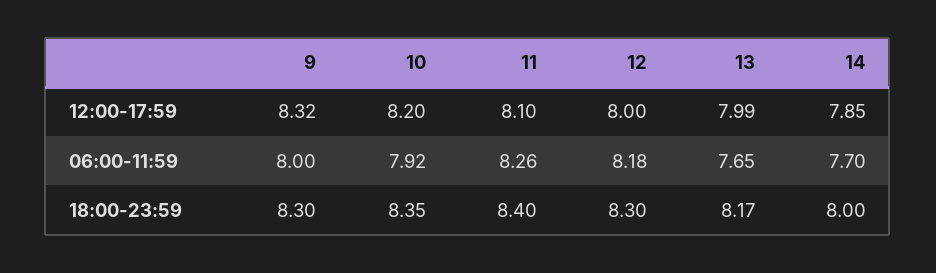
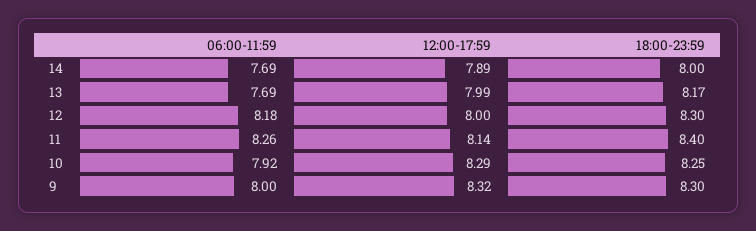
  {
    "9": {
      "12:00-17:59": 8.32,
      "06:00-11:59": 8,
      "18:00-23:59": 8.3
    },
    "10": {
-     "12:00-17:59": 8.2,
+     "12:00-17:59": 8.29,
      "06:00-11:59": 7.92,
-     "18:00-23:59": 8.35
+     "18:00-23:59": 8.25
    },
    "11": {
-     "12:00-17:59": 8.1,
+     "12:00-17:59": 8.14,
      "06:00-11:59": 8.26,
      "18:00-23:59": 8.4
    },
    "12": {
      "12:00-17:59": 8,
      "06:00-11:59": 8.18,
      "18:00-23:59": 8.3
    },
    "13": {
      "12:00-17:59": 7.99,
-     "06:00-11:59": 7.65,
+     "06:00-11:59": 7.69,
      "18:00-23:59": 8.17
    },
    "14": {
-     "12:00-17:59": 7.85,
+     "12:00-17:59": 7.89,
-     "06:00-11:59": 7.7,
+     "06:00-11:59": 7.69,
      "18:00-23:59": 8
    }
  }

